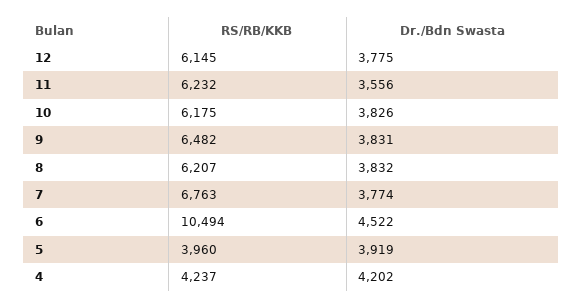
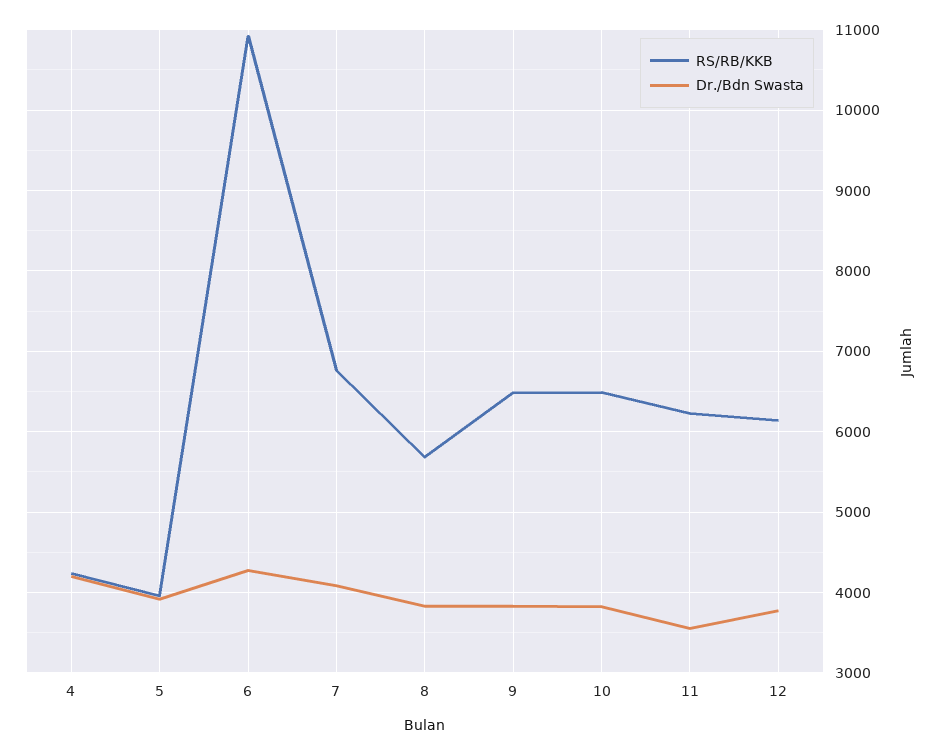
  {
    "RS/RB/KKB": {
      "12": 6145,
      "11": 6232,
-     "10": 6175,
+     "10": 6500,
      "9": 6482,
-     "8": 6207,
+     "8": 5700,
      "7": 6763,
-     "6": 10494,
+     "6": 10900,
      "5": 3960,
      "4": 4237
    },
    "Dr./Bdn Swasta": {
      "12": 3775,
      "11": 3556,
      "10": 3826,
      "9": 3831,
      "8": 3832,
-     "7": 3774,
+     "7": 4100,
-     "6": 4522,
+     "6": 4300,
      "5": 3919,
      "4": 4202
    }
  }

